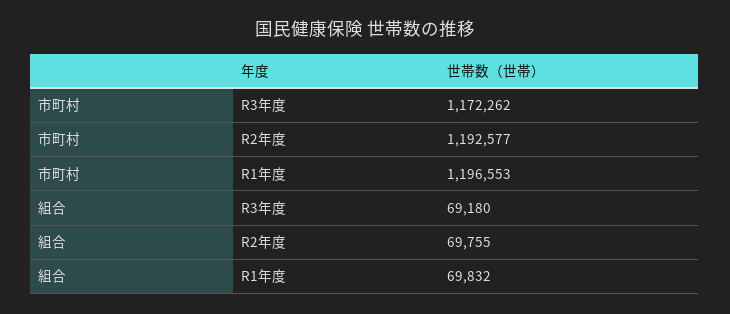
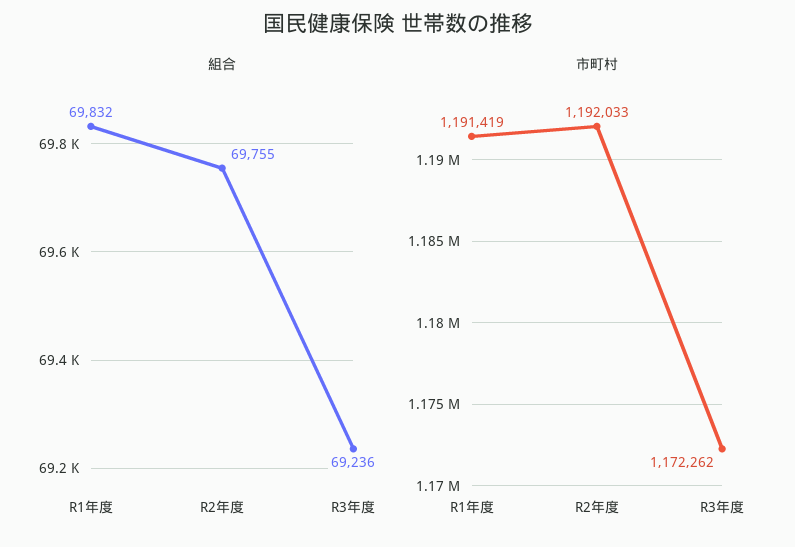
  {
    "市町村": {
      "R3年度": 1172262,
-     "R2年度": 1192577,
+     "R2年度": 1192033,
-     "R1年度": 1196553
+     "R1年度": 1191419
    },
    "組合": {
-     "R3年度": 69180,
+     "R3年度": 69236,
      "R2年度": 69755,
      "R1年度": 69832
    }
  }

